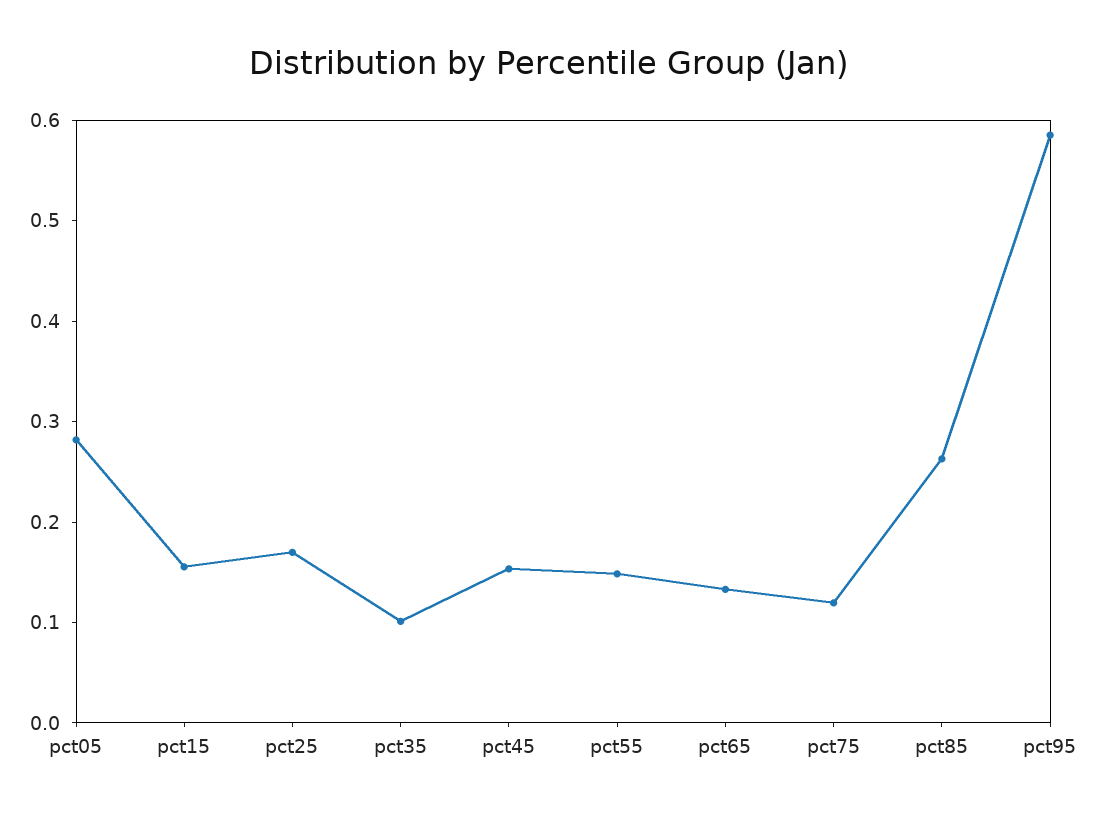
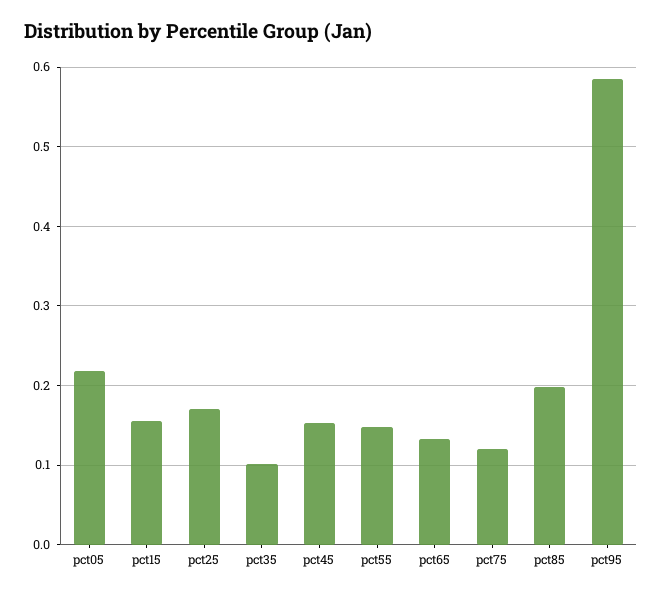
  {
-   "pct05": 0.28,
+   "pct05": 0.22,
    "pct15": 0.16,
    "pct25": 0.17,
    "pct35": 0.1,
    "pct45": 0.15,
    "pct55": 0.15,
    "pct65": 0.13,
    "pct75": 0.12,
-   "pct85": 0.26,
+   "pct85": 0.2,
    "pct95": 0.59
  }

